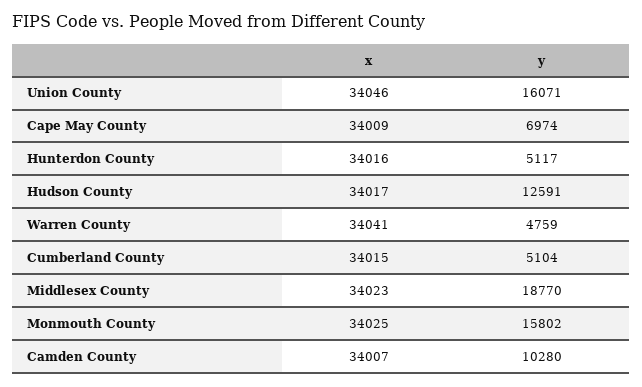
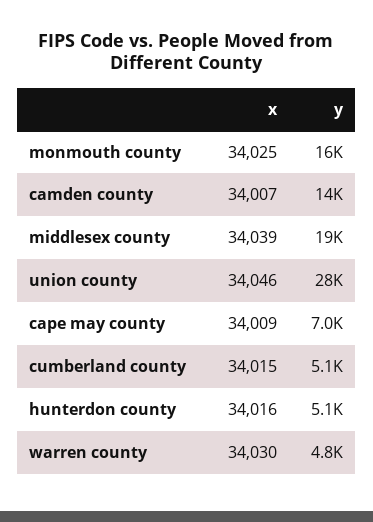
  {
    "x": {
      "Union County": 34046,
      "Cape May County": 34009,
      "Hunterdon County": 34016,
-     "Hudson County": 34017,
-     "Warren County": 34041,
+     "Warren County": 34030,
      "Cumberland County": 34015,
-     "Middlesex County": 34023,
+     "Middlesex County": 34039,
      "Monmouth County": 34025,
      "Camden County": 34007
    },
    "y": {
-     "Union County": 16071,
+     "Union County": 28000,
      "Cape May County": 6974,
      "Hunterdon County": 5117,
-     "Hudson County": 12591,
      "Warren County": 4759,
      "Cumberland County": 5104,
      "Middlesex County": 18770,
      "Monmouth County": 15802,
-     "Camden County": 10280
+     "Camden County": 14000
    }
  }

